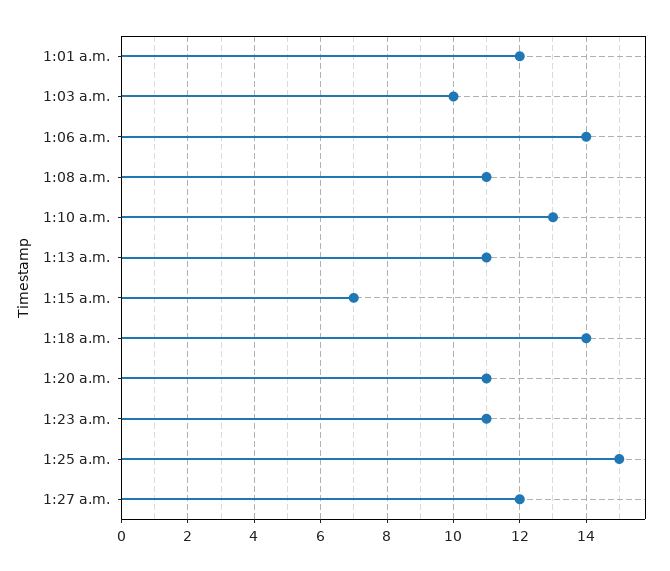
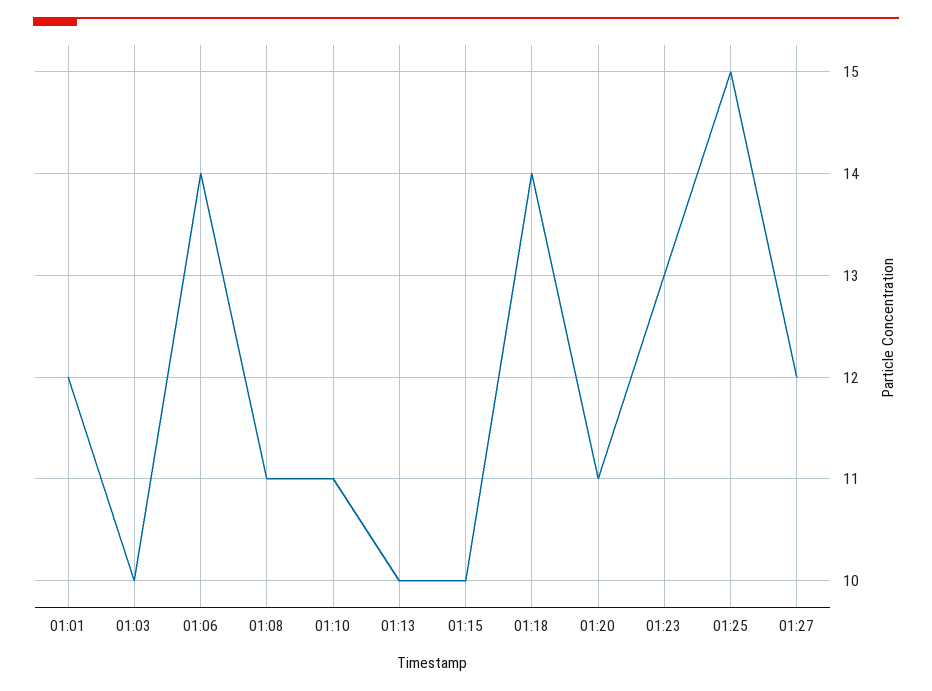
  {
    "1:01 a.m.": 12,
    "1:03 a.m.": 10,
    "1:06 a.m.": 14,
    "1:08 a.m.": 11,
-   "1:10 a.m.": 13,
+   "1:10 a.m.": 11,
-   "1:13 a.m.": 11,
+   "1:13 a.m.": 10,
-   "1:15 a.m.": 7,
+   "1:15 a.m.": 10,
    "1:18 a.m.": 14,
    "1:20 a.m.": 11,
-   "1:23 a.m.": 11,
+   "1:23 a.m.": 13,
    "1:25 a.m.": 15,
    "1:27 a.m.": 12
  }

